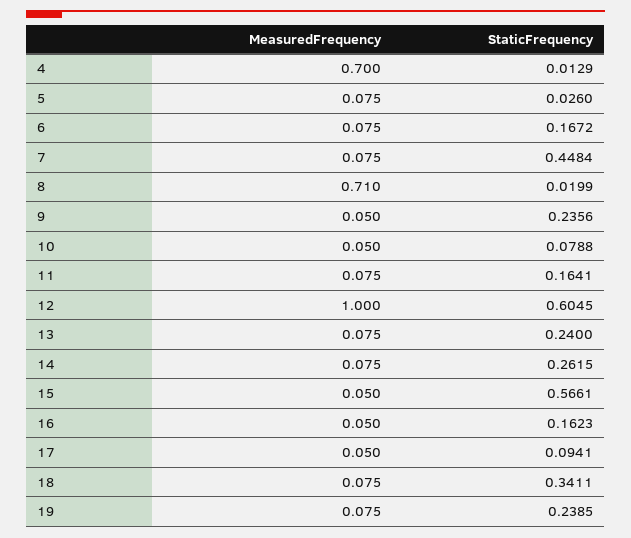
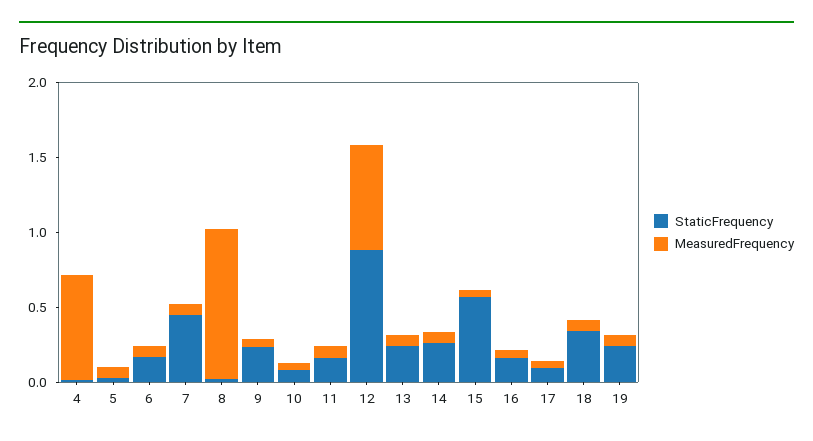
  {
    "MeasuredFrequency": {
      "4": 0.7,
      "5": 0.075,
      "6": 0.075,
      "7": 0.075,
-     "8": 0.71,
+     "8": 1,
      "9": 0.05,
      "10": 0.05,
      "11": 0.075,
-     "12": 1,
+     "12": 0.7,
      "13": 0.075,
      "14": 0.075,
      "15": 0.05,
      "16": 0.05,
      "17": 0.05,
      "18": 0.075,
      "19": 0.075
    },
    "StaticFrequency": {
      "4": 0.0129,
      "5": 0.026,
      "6": 0.1672,
      "7": 0.4484,
      "8": 0.0199,
      "9": 0.2356,
      "10": 0.0788,
      "11": 0.1641,
-     "12": 0.6045,
+     "12": 0.9,
      "13": 0.24,
      "14": 0.2615,
      "15": 0.5661,
      "16": 0.1623,
      "17": 0.0941,
      "18": 0.3411,
      "19": 0.2385
    }
  }

